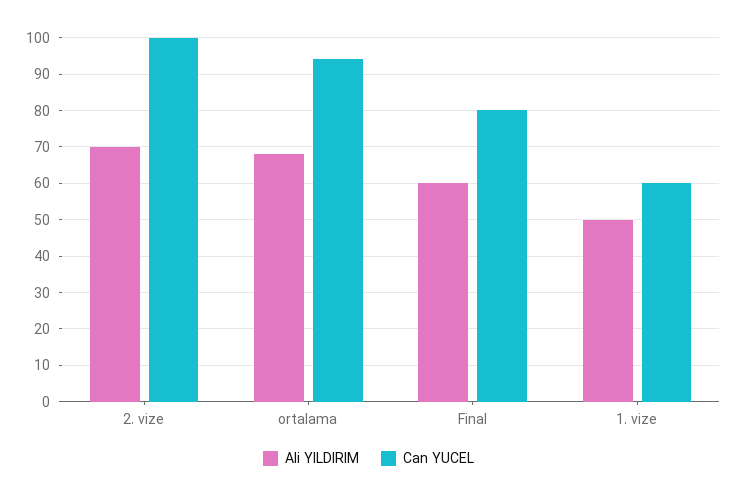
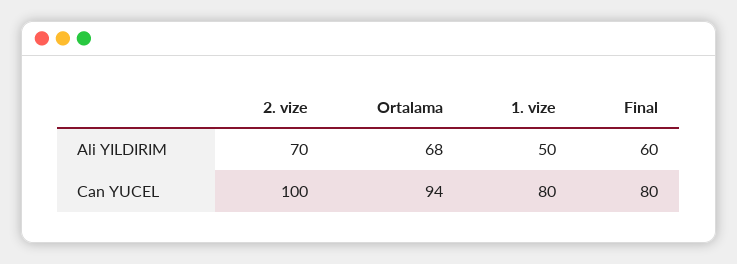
  {
    "Ali YILDIRIM": {
      "2. vize": 70,
      "ortalama": 68,
      "Final": 60,
      "1. vize": 50
    },
    "Can YUCEL": {
      "2. vize": 100,
      "ortalama": 94,
      "Final": 80,
-     "1. vize": 60
+     "1. vize": 80
    }
  }

